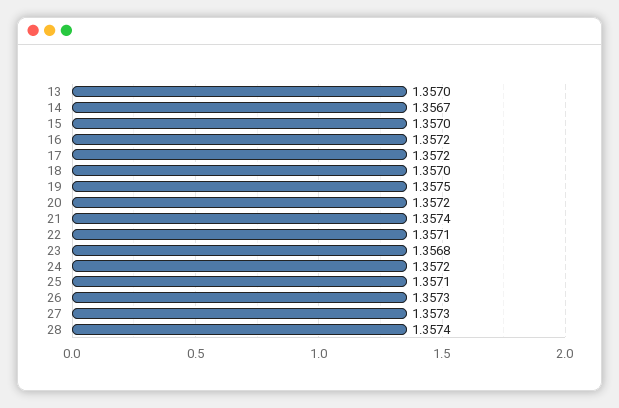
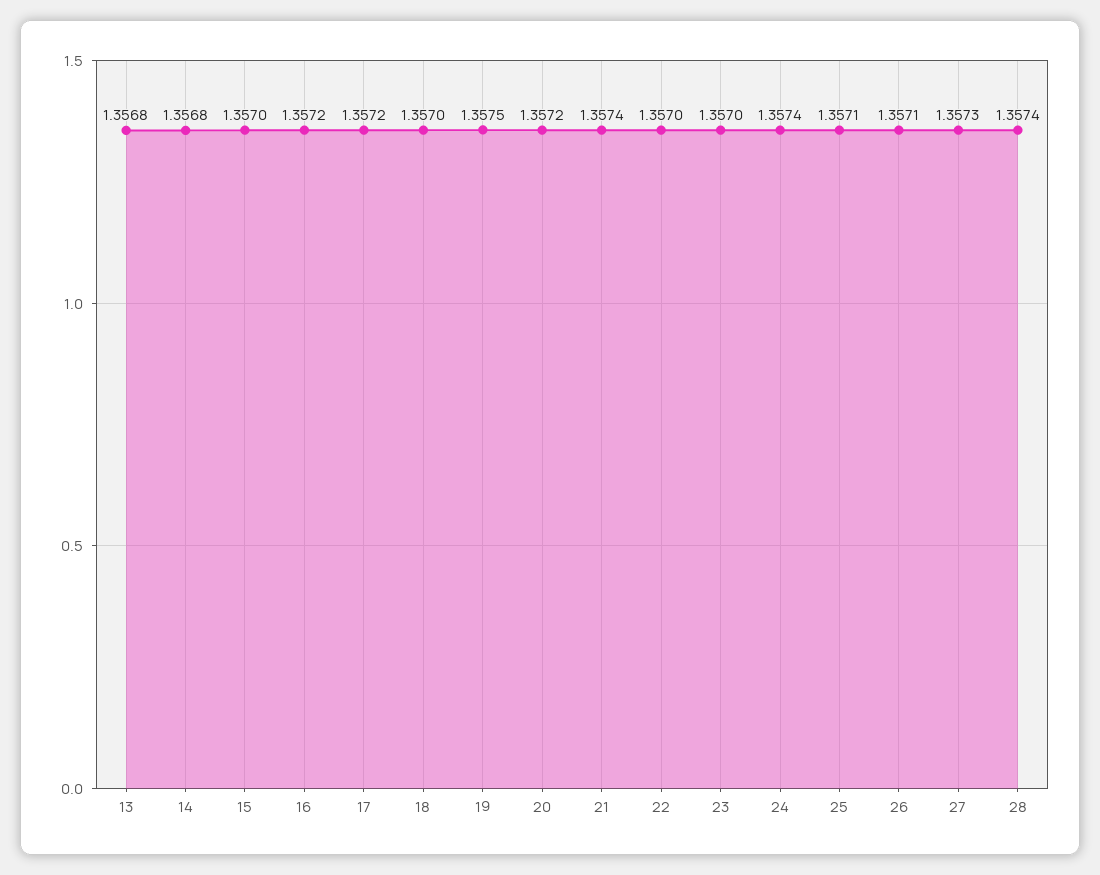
  {
-   "13": 1.357,
+   "13": 1.3568,
-   "14": 1.3567,
+   "14": 1.3568,
    "15": 1.357,
    "16": 1.3572,
    "17": 1.3572,
    "18": 1.357,
    "19": 1.3575,
    "20": 1.3572,
    "21": 1.3574,
-   "22": 1.3571,
+   "22": 1.357,
-   "23": 1.3568,
+   "23": 1.357,
-   "24": 1.3572,
+   "24": 1.3574,
    "25": 1.3571,
-   "26": 1.3573,
+   "26": 1.3571,
    "27": 1.3573,
    "28": 1.3574
  }

